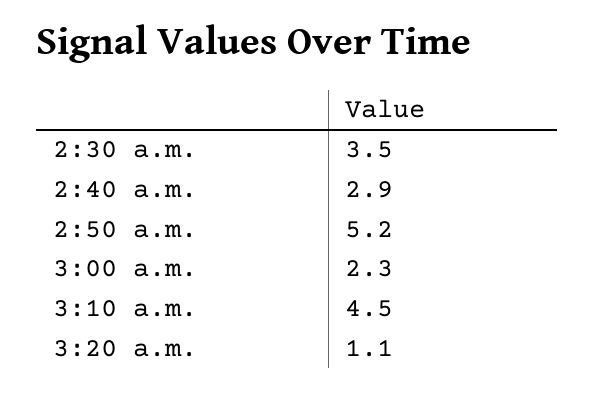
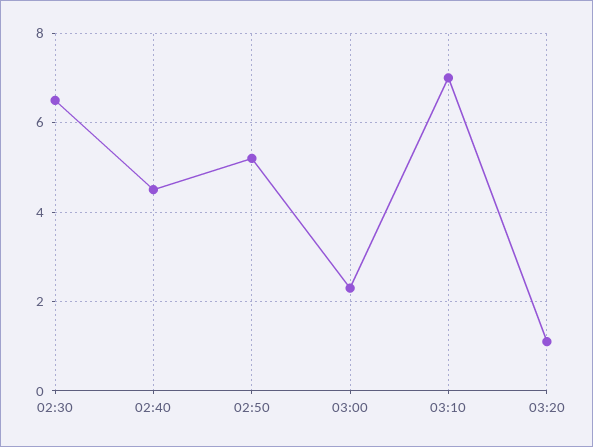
  {
-   "2:30 a.m.": 3.5,
+   "2:30 a.m.": 6.5,
-   "2:40 a.m.": 2.9,
+   "2:40 a.m.": 4.5,
    "2:50 a.m.": 5.2,
    "3:00 a.m.": 2.3,
-   "3:10 a.m.": 4.5,
+   "3:10 a.m.": 7,
    "3:20 a.m.": 1.1
  }

